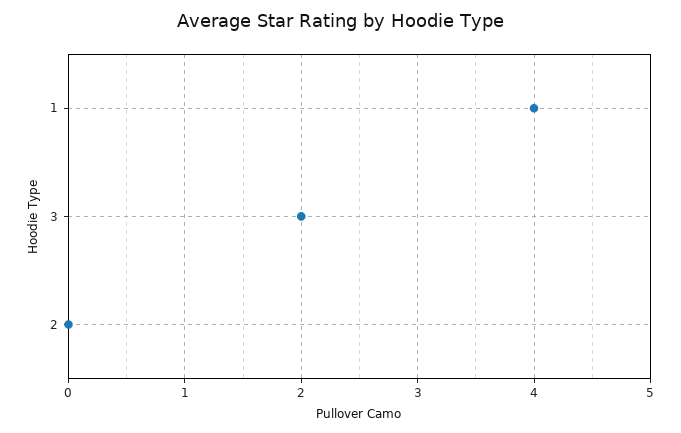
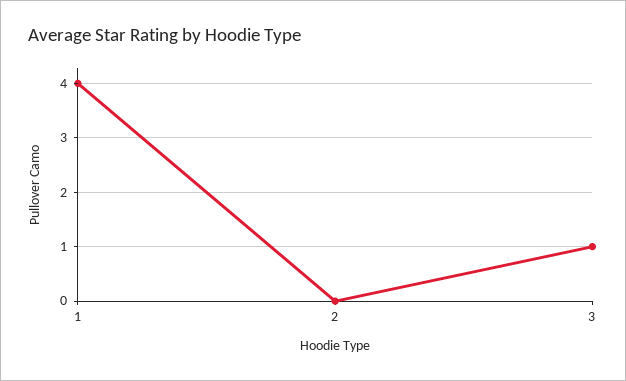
  {
    "1": 4,
-   "3": 2,
+   "3": 1,
    "2": 0
  }

